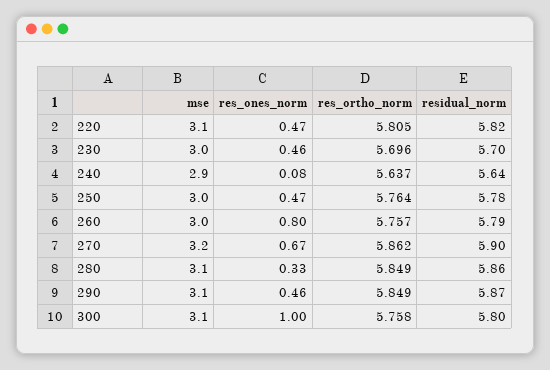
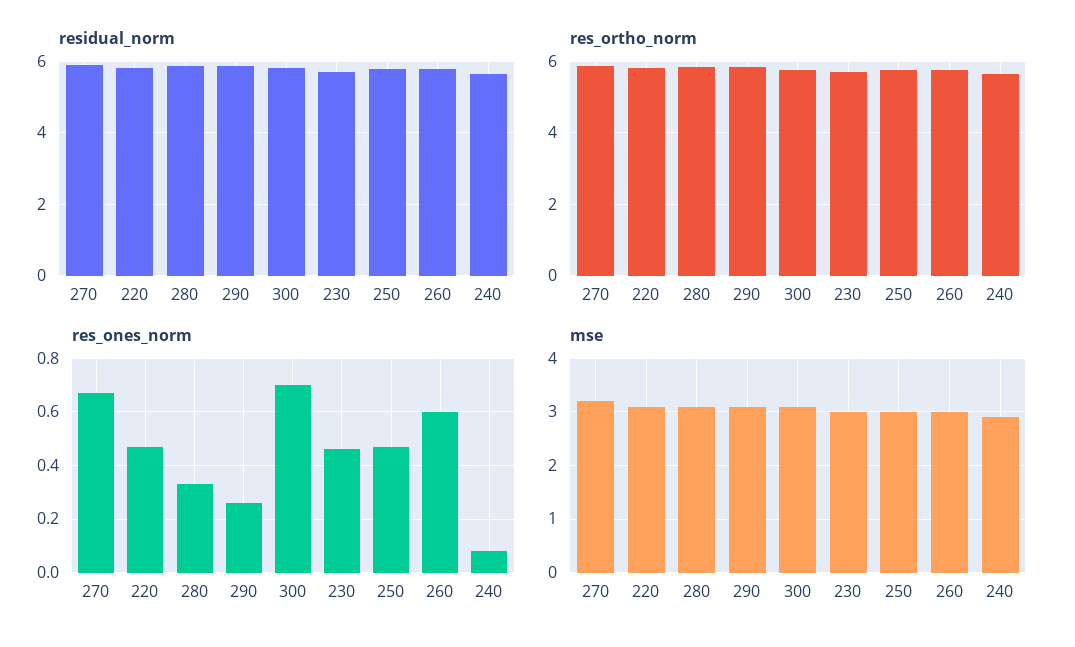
  {
    "mse": {
      "220": 3.1,
      "230": 3,
      "240": 2.9,
      "250": 3,
      "260": 3,
      "270": 3.2,
      "280": 3.1,
      "290": 3.1,
      "300": 3.1
    },
    "res_ones_norm": {
      "220": 0.47,
      "230": 0.46,
      "240": 0.08,
      "250": 0.47,
-     "260": 0.8,
+     "260": 0.6,
      "270": 0.67,
      "280": 0.33,
-     "290": 0.46,
+     "290": 0.25,
-     "300": 1
+     "300": 0.7
    },
    "res_ortho_norm": {
      "220": 5.805,
      "230": 5.696,
      "240": 5.637,
      "250": 5.764,
      "260": 5.757,
      "270": 5.862,
      "280": 5.849,
      "290": 5.849,
      "300": 5.758
    },
    "residual_norm": {
      "220": 5.82,
      "230": 5.7,
      "240": 5.64,
      "250": 5.78,
      "260": 5.79,
      "270": 5.9,
      "280": 5.86,
      "290": 5.87,
      "300": 5.8
    }
  }

